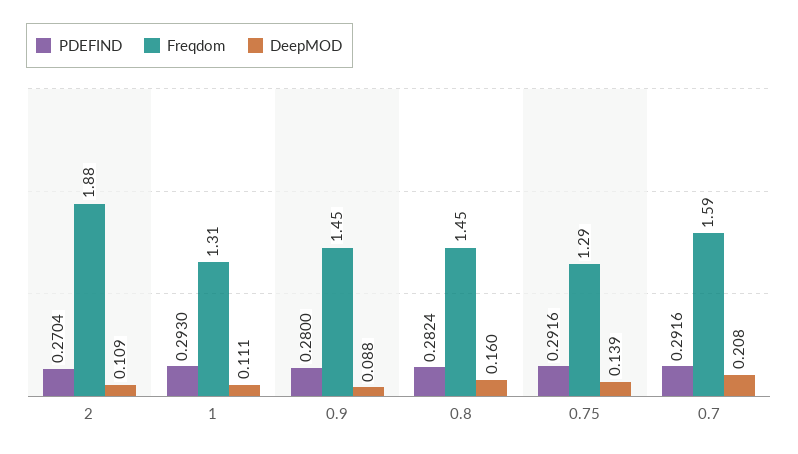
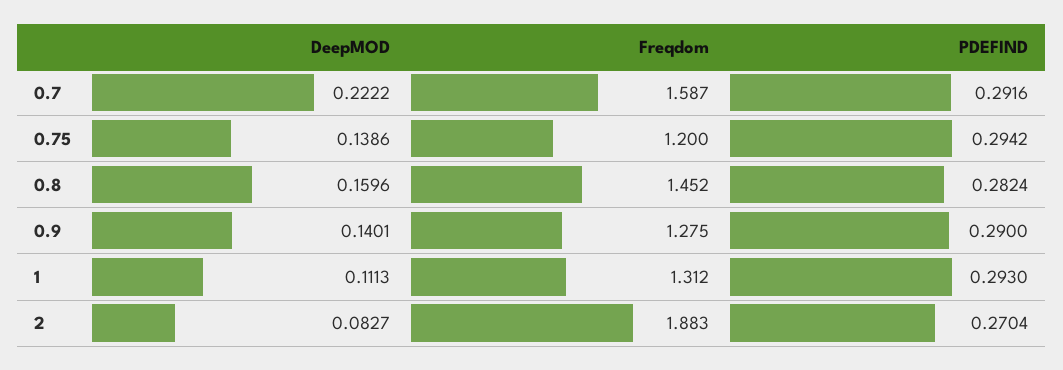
  {
    "PDEFIND": {
      "2": 0.2704,
      "1": 0.293,
-     "0.9": 0.28,
+     "0.9": 0.29,
      "0.8": 0.2824,
-     "0.75": 0.2916,
+     "0.75": 0.2942,
      "0.7": 0.2916
    },
    "Freqdom": {
      "2": 1.883,
      "1": 1.312,
-     "0.9": 1.45,
+     "0.9": 1.275,
      "0.8": 1.452,
-     "0.75": 1.29,
+     "0.75": 1.2,
      "0.7": 1.587
    },
    "DeepMOD": {
-     "2": 0.109,
+     "2": 0.0827,
      "1": 0.1113,
-     "0.9": 0.088,
+     "0.9": 0.1401,
      "0.8": 0.1596,
      "0.75": 0.1386,
-     "0.7": 0.208
+     "0.7": 0.2222
    }
  }

